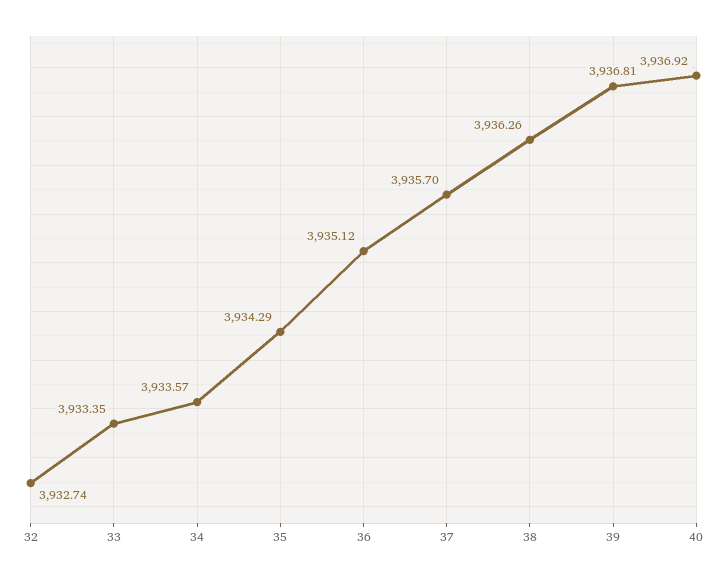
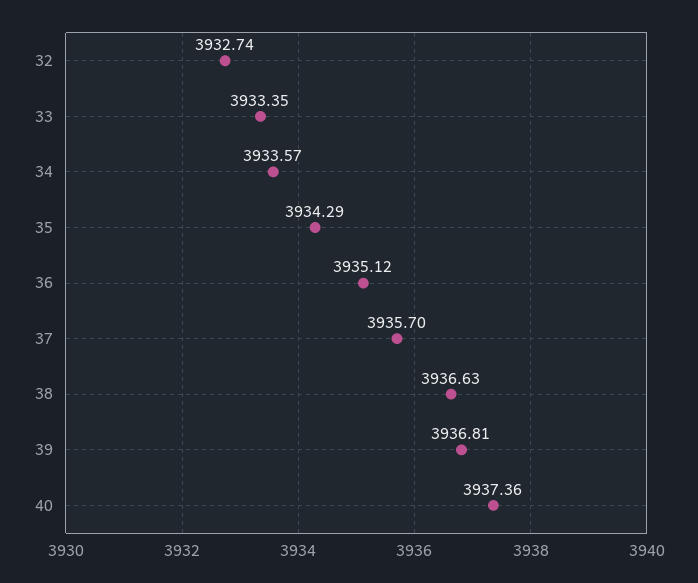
  {
    "32": 3932.74,
    "33": 3933.35,
    "34": 3933.57,
    "35": 3934.29,
    "36": 3935.12,
    "37": 3935.7,
-   "38": 3936.26,
+   "38": 3936.63,
    "39": 3936.81,
-   "40": 3936.92
+   "40": 3937.36
  }

